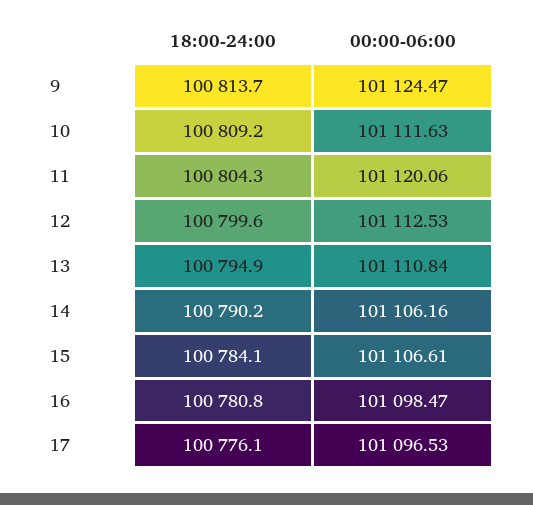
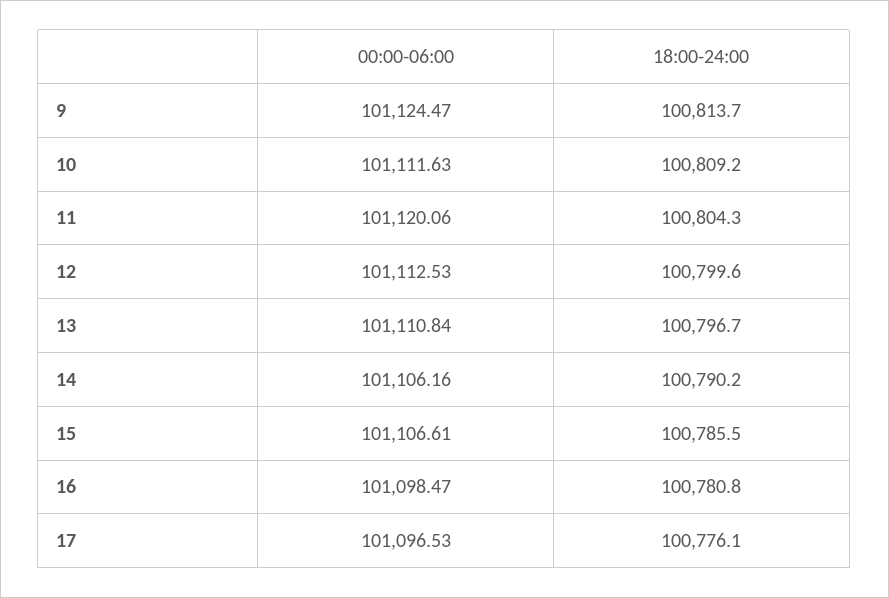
  {
    "18:00-24:00": {
      "9": 100813.7,
      "10": 100809.2,
      "11": 100804.3,
      "12": 100799.6,
-     "13": 100794.9,
+     "13": 100796.7,
      "14": 100790.2,
-     "15": 100784.1,
+     "15": 100785.5,
      "16": 100780.8,
      "17": 100776.1
    },
    "00:00-06:00": {
      "9": 101124.47,
      "10": 101111.63,
      "11": 101120.06,
      "12": 101112.53,
      "13": 101110.84,
      "14": 101106.16,
      "15": 101106.61,
      "16": 101098.47,
      "17": 101096.53
    }
  }

